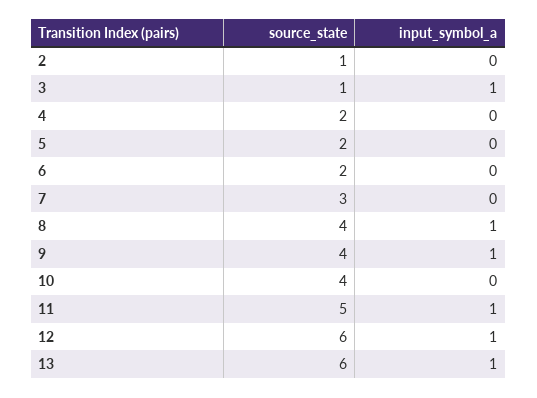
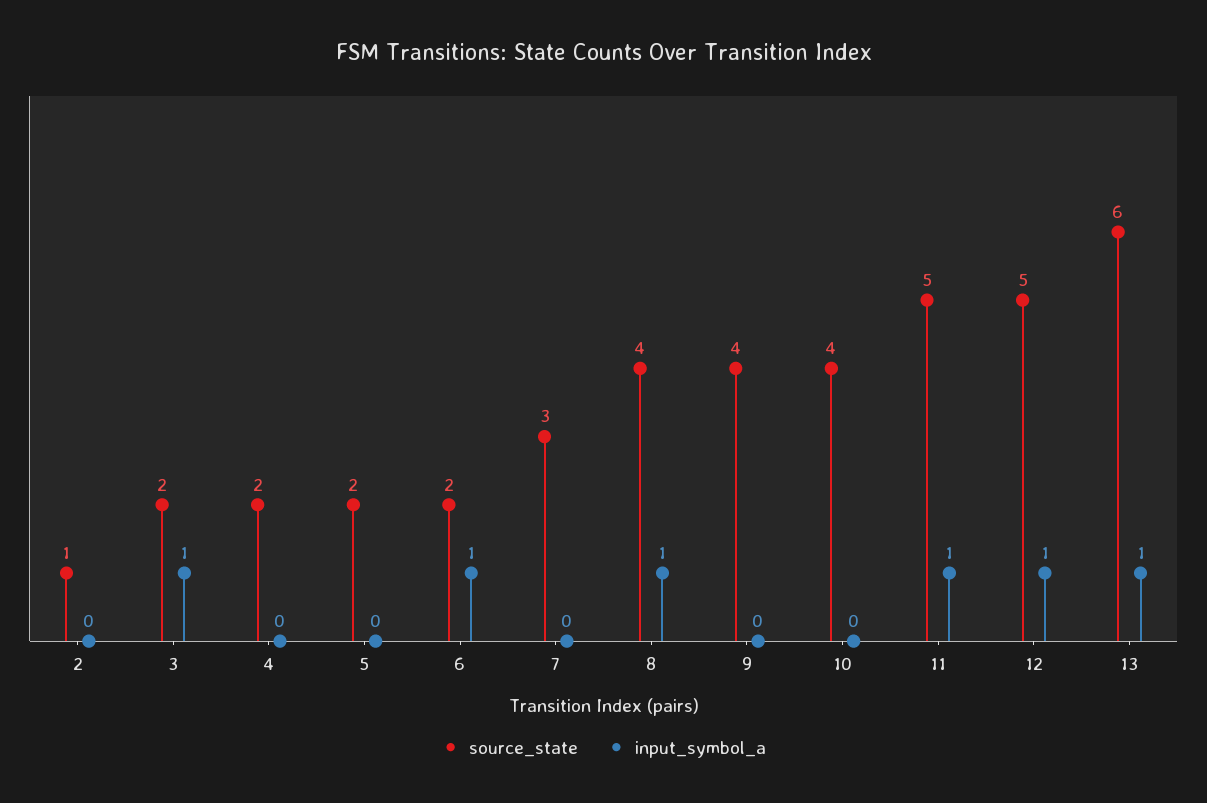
  {
    "source_state": {
      "2": 1,
-     "3": 1,
+     "3": 2,
      "4": 2,
      "5": 2,
      "6": 2,
      "7": 3,
      "8": 4,
      "9": 4,
      "10": 4,
      "11": 5,
-     "12": 6,
+     "12": 5,
      "13": 6
    },
    "input_symbol_a": {
      "2": 0,
      "3": 1,
      "4": 0,
      "5": 0,
-     "6": 0,
+     "6": 1,
      "7": 0,
      "8": 1,
-     "9": 1,
+     "9": 0,
      "10": 0,
      "11": 1,
      "12": 1,
      "13": 1
    }
  }

